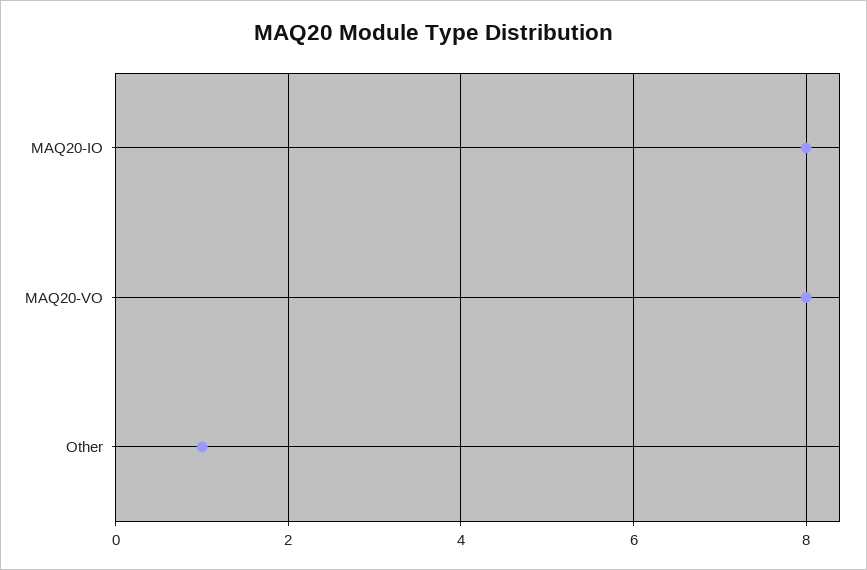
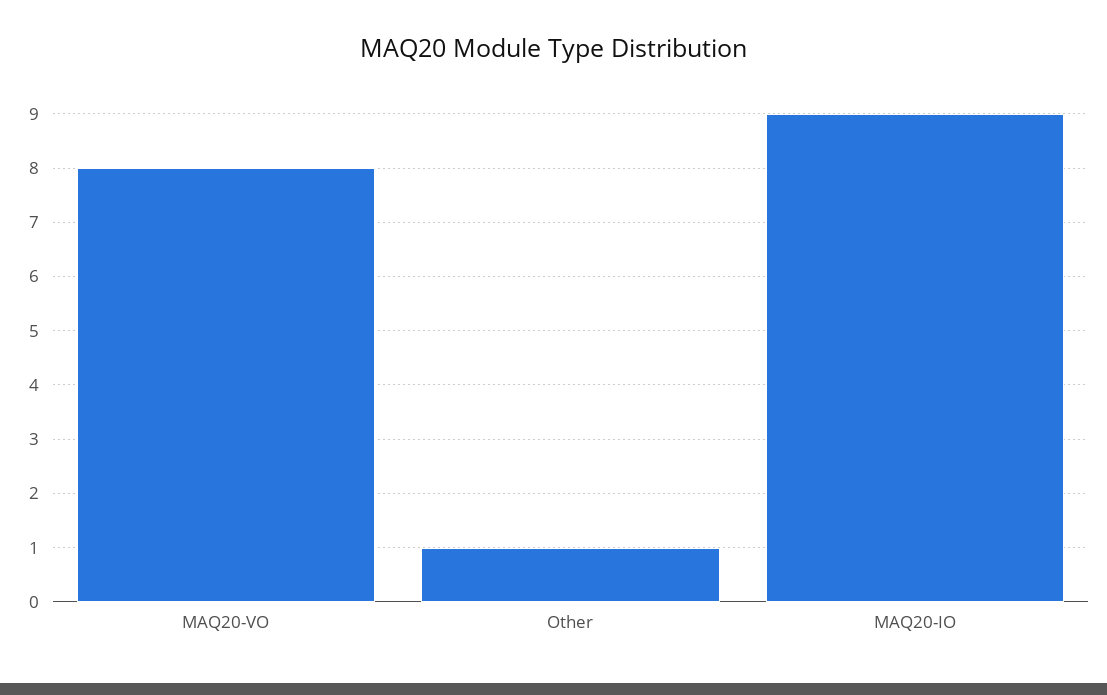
  {
-   "MAQ20-IO": 8,
+   "MAQ20-IO": 9,
    "MAQ20-VO": 8,
    "Other": 1
  }

